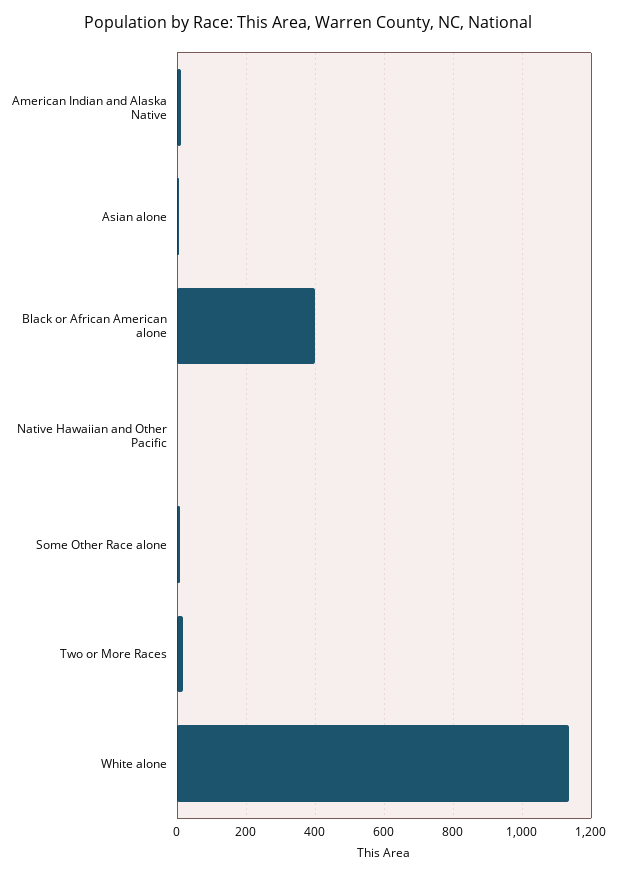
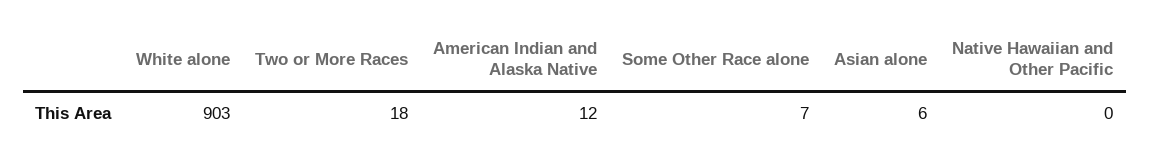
  {
    "American Indian and Alaska Native": 12,
    "Asian alone": 6,
-   "Black or African American alone": 400,
    "Native Hawaiian and Other Pacific": 0,
    "Some Other Race alone": 7,
    "Two or More Races": 18,
-   "White alone": 1140
+   "White alone": 903
  }

